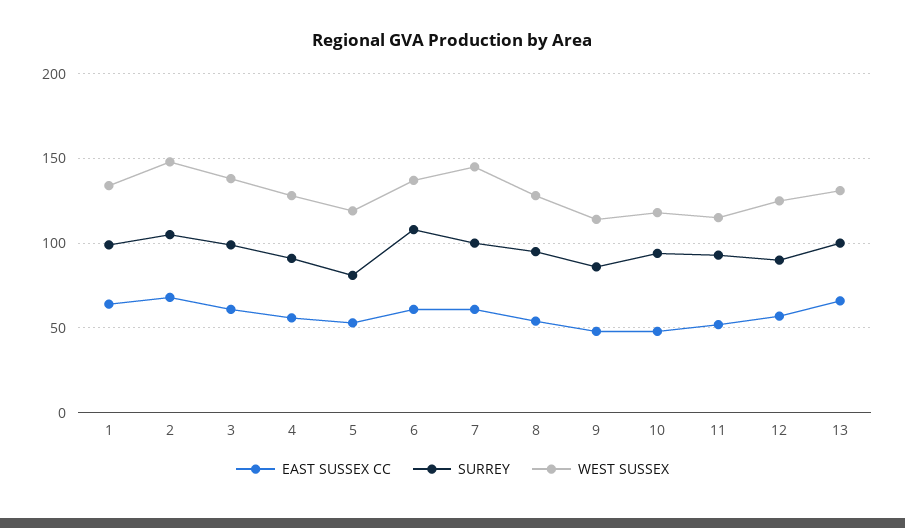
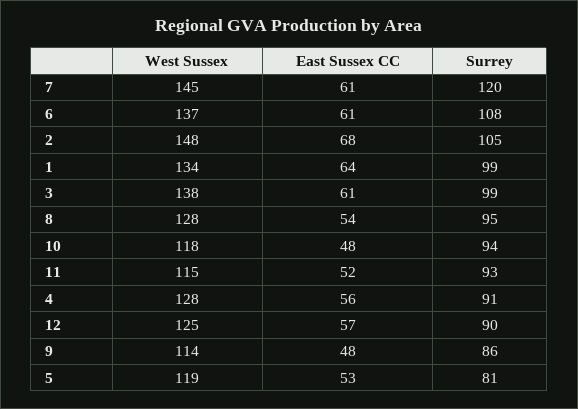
  {
    "EAST SUSSEX CC": {
      "1": 64,
      "2": 68,
      "3": 61,
      "4": 56,
      "5": 53,
      "6": 61,
      "7": 61,
      "8": 54,
      "9": 48,
      "10": 48,
      "11": 52,
-     "12": 57,
+     "12": 57
-     "13": 65
    },
    "SURREY": {
      "1": 99,
      "2": 105,
      "3": 99,
      "4": 91,
      "5": 81,
      "6": 108,
-     "7": 100,
+     "7": 120,
      "8": 95,
      "9": 86,
      "10": 94,
      "11": 93,
-     "12": 90,
+     "12": 90
-     "13": 100
    },
    "WEST SUSSEX": {
      "1": 134,
      "2": 148,
      "3": 138,
      "4": 128,
      "5": 119,
      "6": 137,
      "7": 145,
      "8": 128,
      "9": 114,
      "10": 118,
      "11": 115,
-     "12": 125,
+     "12": 125
-     "13": 130
    }
  }

